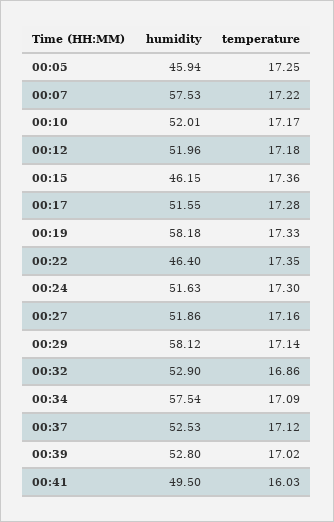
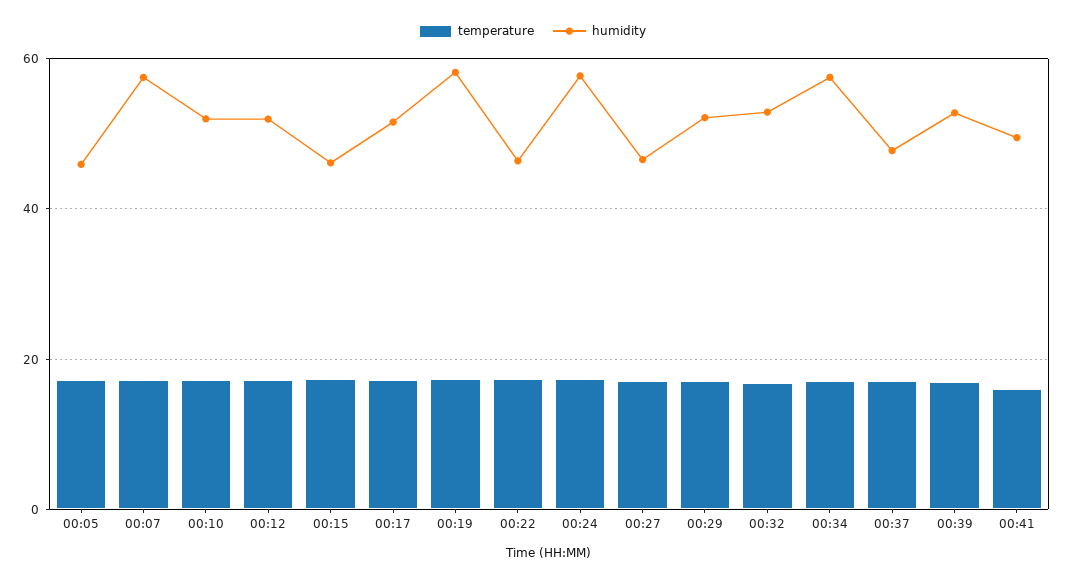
  {
    "humidity": {
      "00:05": 45.94,
      "00:07": 57.53,
      "00:10": 52.01,
      "00:12": 51.96,
      "00:15": 46.15,
      "00:17": 51.55,
      "00:19": 58.18,
      "00:22": 46.4,
-     "00:24": 51.63,
+     "00:24": 58,
-     "00:27": 51.86,
+     "00:27": 46,
-     "00:29": 58.12,
+     "00:29": 52,
      "00:32": 52.9,
      "00:34": 57.54,
-     "00:37": 52.53,
+     "00:37": 48,
      "00:39": 52.8,
      "00:41": 49.5
    },
    "temperature": {
      "00:05": 17.25,
      "00:07": 17.22,
      "00:10": 17.17,
      "00:12": 17.18,
      "00:15": 17.36,
      "00:17": 17.28,
      "00:19": 17.33,
      "00:22": 17.35,
      "00:24": 17.3,
      "00:27": 17.16,
      "00:29": 17.14,
      "00:32": 16.86,
      "00:34": 17.09,
      "00:37": 17.12,
      "00:39": 17.02,
      "00:41": 16.03
    }
  }

